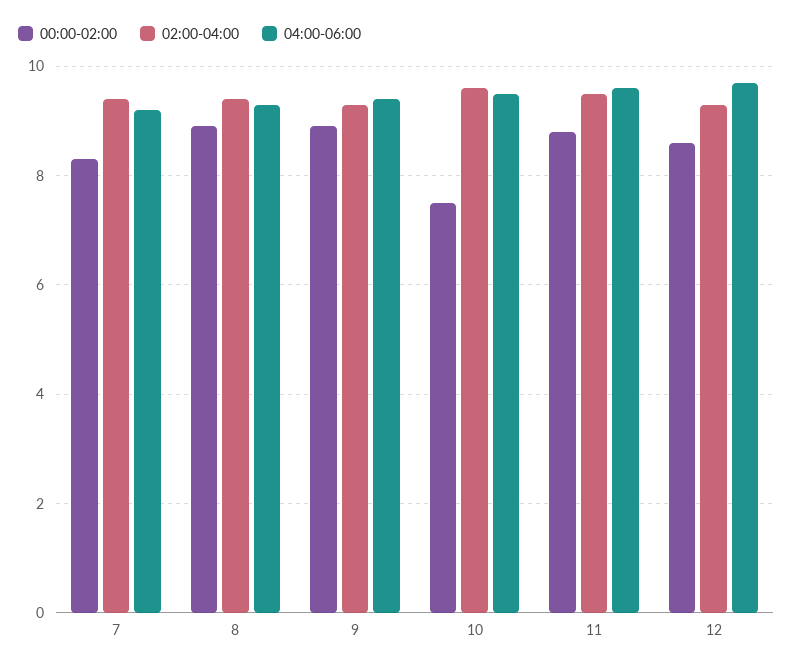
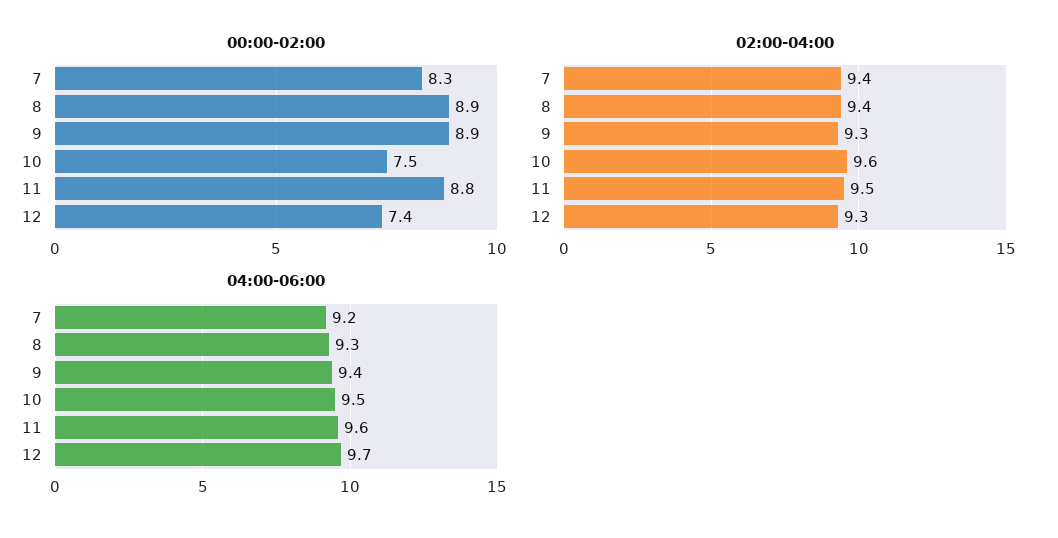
  {
    "00:00-02:00": {
      "7": 8.3,
      "8": 8.9,
      "9": 8.9,
      "10": 7.5,
      "11": 8.8,
-     "12": 8.5
+     "12": 7.4
    },
    "02:00-04:00": {
      "7": 9.4,
      "8": 9.4,
      "9": 9.3,
      "10": 9.6,
      "11": 9.5,
      "12": 9.3
    },
    "04:00-06:00": {
      "7": 9.2,
      "8": 9.3,
      "9": 9.4,
      "10": 9.5,
      "11": 9.6,
      "12": 9.7
    }
  }

